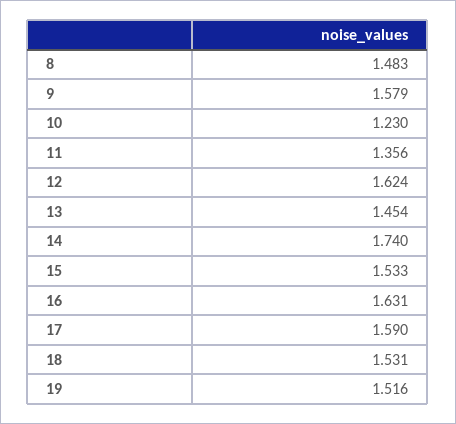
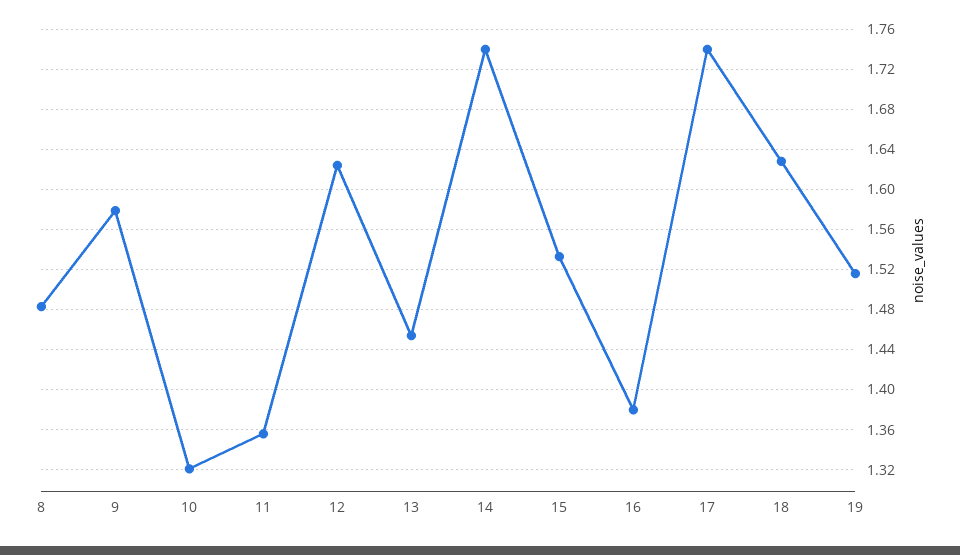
  {
    "8": 1.483,
    "9": 1.579,
-   "10": 1.23,
+   "10": 1.32,
    "11": 1.356,
    "12": 1.624,
    "13": 1.454,
    "14": 1.74,
    "15": 1.533,
-   "16": 1.631,
+   "16": 1.38,
-   "17": 1.59,
+   "17": 1.74,
-   "18": 1.531,
+   "18": 1.63,
    "19": 1.516
  }

